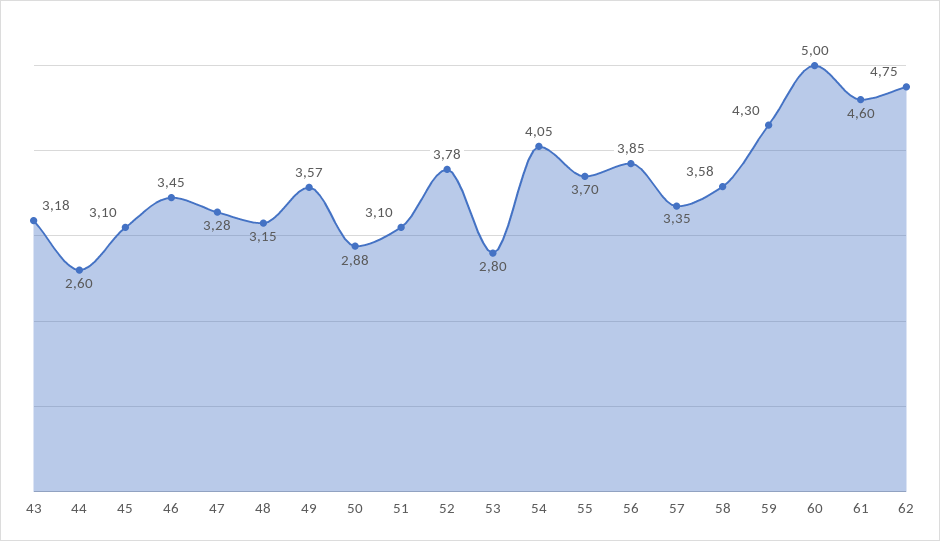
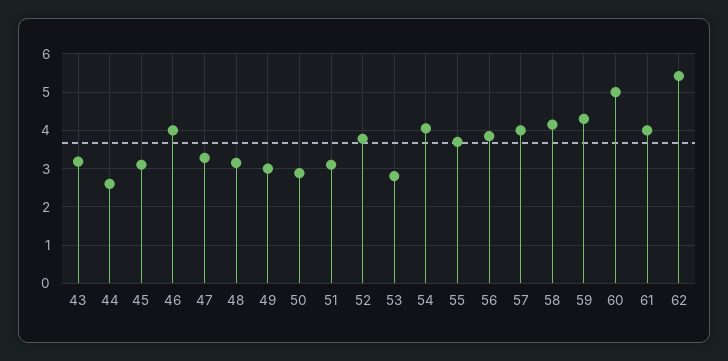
  {
    "43": 3.18,
    "44": 2.6,
    "45": 3.1,
-   "46": 3.45,
+   "46": 4,
    "47": 3.28,
    "48": 3.15,
-   "49": 3.57,
+   "49": 3,
    "50": 2.88,
    "51": 3.1,
    "52": 3.78,
    "53": 2.8,
    "54": 4.05,
    "55": 3.7,
    "56": 3.85,
-   "57": 3.35,
+   "57": 4,
-   "58": 3.58,
+   "58": 4.2,
    "59": 4.3,
    "60": 5,
-   "61": 4.6,
+   "61": 4,
-   "62": 4.75
+   "62": 5.4
  }

